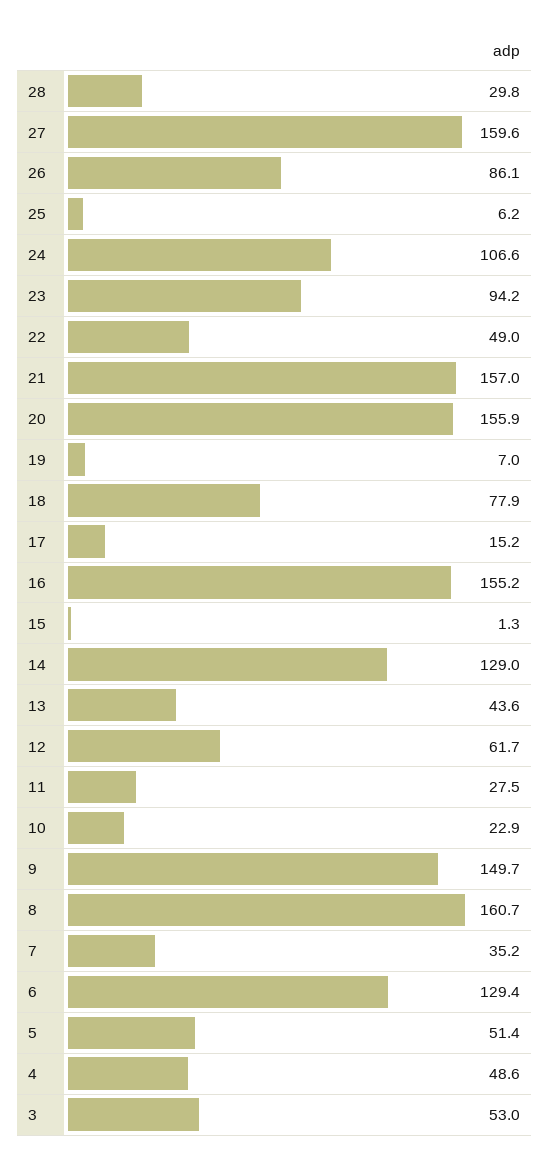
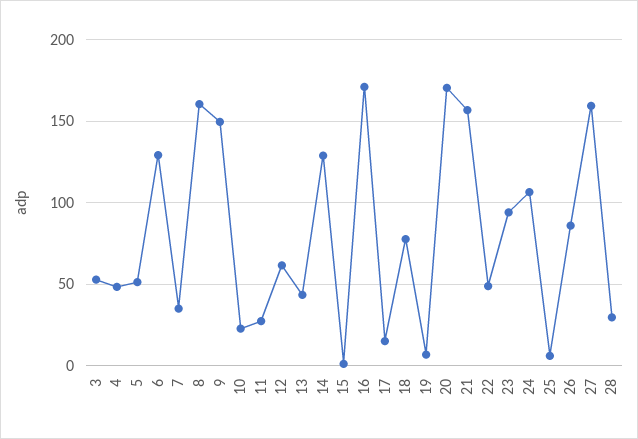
  {
    "28": 29.8,
    "27": 159.6,
    "26": 86.1,
    "25": 6.2,
    "24": 106.6,
    "23": 94.2,
    "22": 49,
    "21": 157,
-   "20": 155.9,
+   "20": 170,
    "19": 7,
    "18": 77.9,
    "17": 15.2,
-   "16": 155.2,
+   "16": 170,
    "15": 1.3,
    "14": 129,
    "13": 43.6,
    "12": 61.7,
    "11": 27.5,
    "10": 22.9,
    "9": 149.7,
    "8": 160.7,
    "7": 35.2,
    "6": 129.4,
    "5": 51.4,
    "4": 48.6,
    "3": 53
  }

